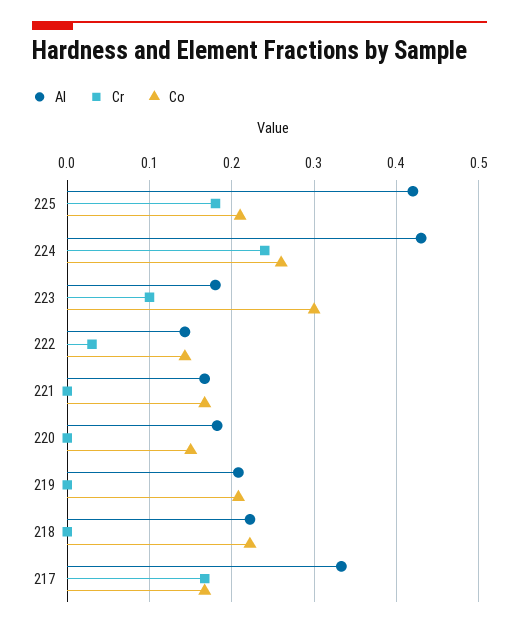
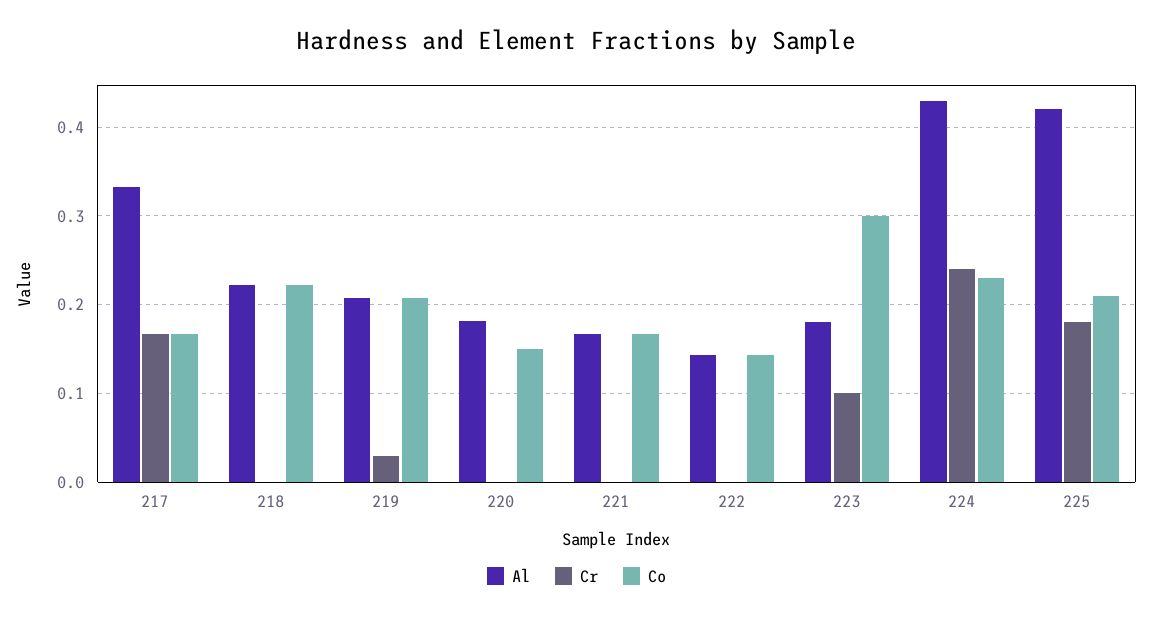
  {
    "Al": {
      "225": 0.42,
      "224": 0.43,
      "223": 0.18,
      "222": 0.14,
      "221": 0.17,
      "220": 0.18,
      "219": 0.21,
      "218": 0.22,
      "217": 0.33
    },
    "Cr": {
      "225": 0.18,
      "224": 0.24,
      "223": 0.1,
-     "222": 0.03,
+     "222": 0,
      "221": 0,
      "220": 0,
-     "219": 0,
+     "219": 0.03,
      "218": 0,
      "217": 0.17
    },
    "Co": {
      "225": 0.21,
-     "224": 0.26,
+     "224": 0.23,
      "223": 0.3,
      "222": 0.14,
      "221": 0.17,
      "220": 0.15,
      "219": 0.21,
      "218": 0.22,
      "217": 0.17
    }
  }

